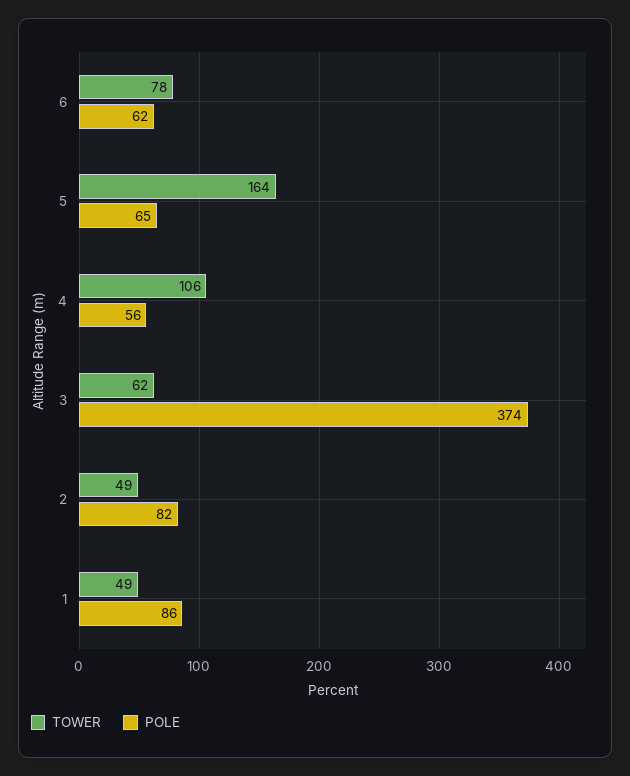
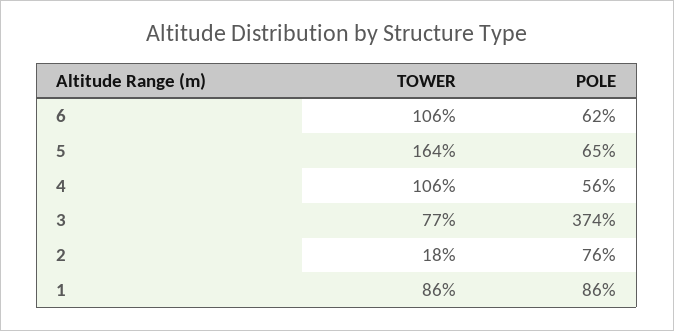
  {
    "TOWER": {
-     "6": 78,
+     "6": 106,
      "5": 164,
      "4": 106,
-     "3": 62,
+     "3": 77,
-     "2": 49,
+     "2": 18,
-     "1": 49
+     "1": 86
    },
    "POLE": {
      "6": 62,
      "5": 65,
      "4": 56,
      "3": 374,
-     "2": 82,
+     "2": 76,
      "1": 86
    }
  }

